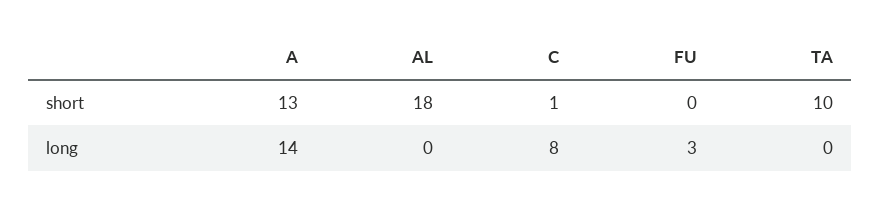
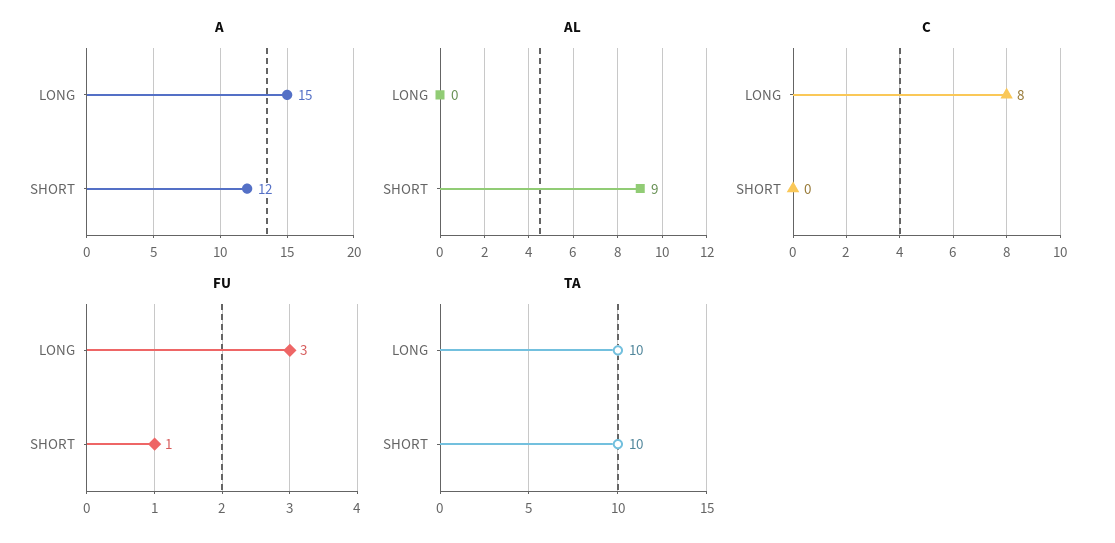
  {
    "A": {
-     "short": 13,
+     "short": 12,
-     "long": 14
+     "long": 15
    },
    "AL": {
-     "short": 18,
+     "short": 9,
      "long": 0
    },
    "C": {
-     "short": 1,
+     "short": 0,
      "long": 8
    },
    "FU": {
-     "short": 0,
+     "short": 1,
      "long": 3
    },
    "TA": {
      "short": 10,
-     "long": 0
+     "long": 10
    }
  }

